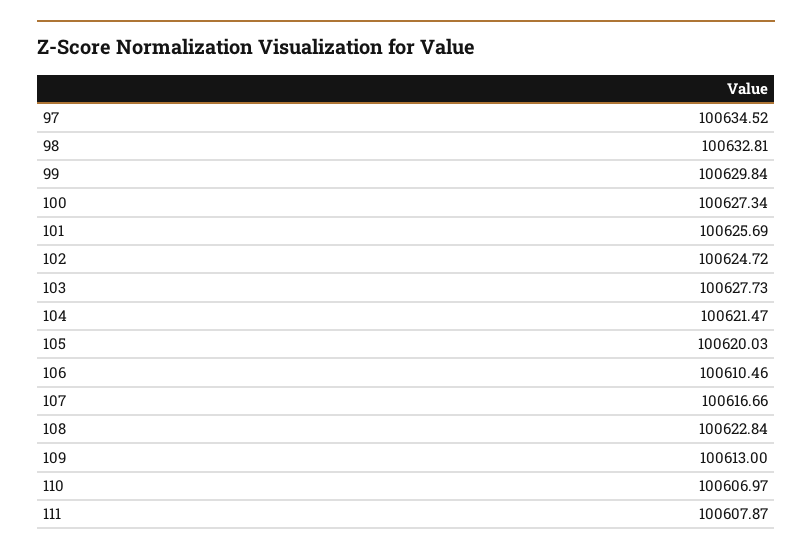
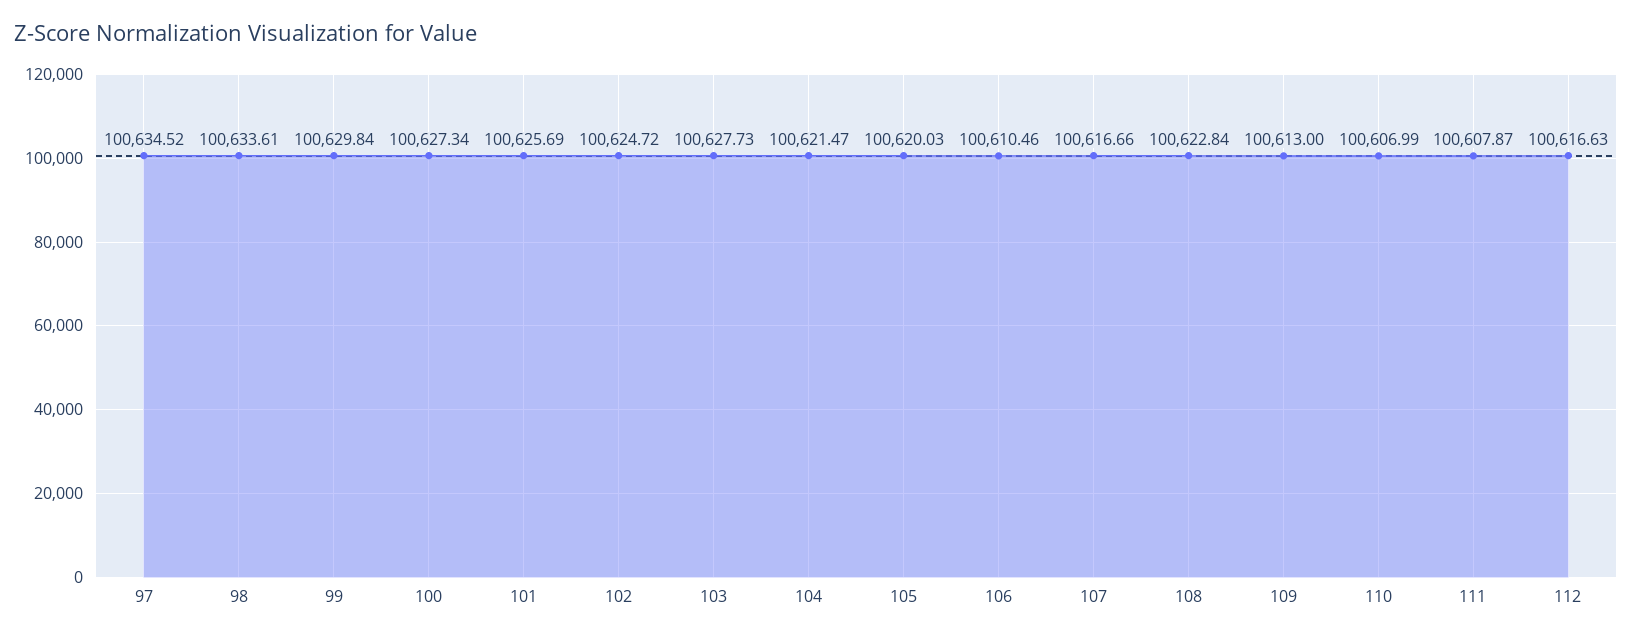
  {
    "97": 100634.52,
-   "98": 100632.81,
+   "98": 100633.61,
    "99": 100629.84,
    "100": 100627.34,
    "101": 100625.69,
    "102": 100624.72,
    "103": 100627.73,
    "104": 100621.47,
    "105": 100620.03,
    "106": 100610.46,
    "107": 100616.66,
    "108": 100622.84,
    "109": 100613,
-   "110": 100606.97,
+   "110": 100606.99,
-   "111": 100607.87
+   "111": 100607.87,
+   "112": 100616.63
  }

